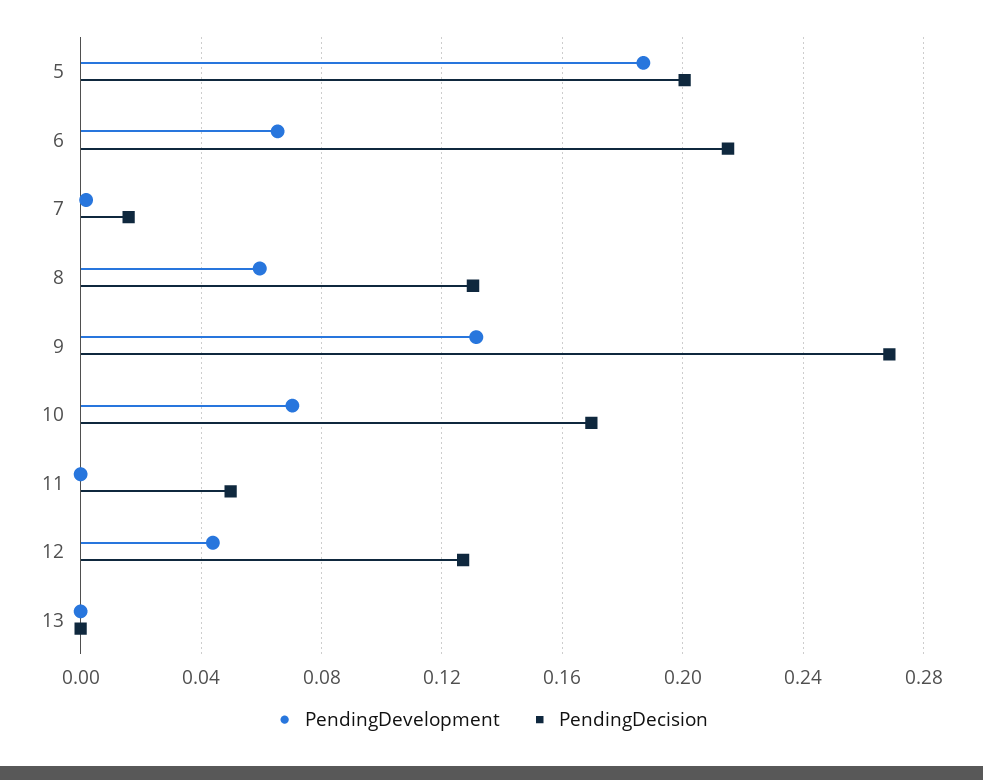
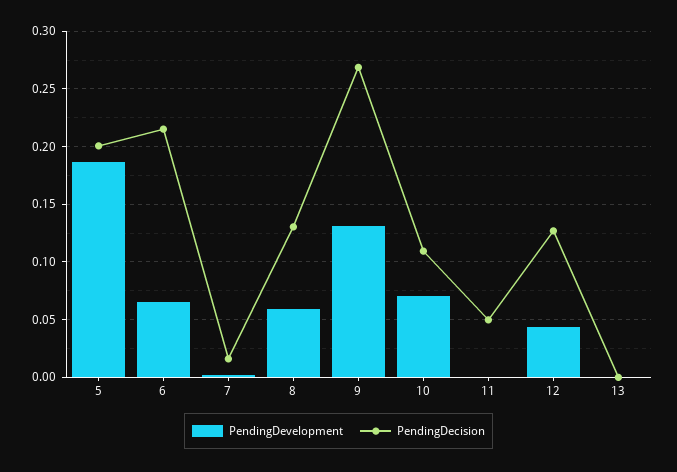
  {
    "PendingDevelopment": {
      "5": 0.185,
      "6": 0.065,
      "7": 0,
      "8": 0.06,
      "9": 0.13,
      "10": 0.07,
      "11": 0,
      "12": 0.045,
      "13": 0
    },
    "PendingDecision": {
      "5": 0.2,
      "6": 0.215,
      "7": 0.015,
      "8": 0.13,
      "9": 0.27,
-     "10": 0.17,
+     "10": 0.11,
      "11": 0.05,
      "12": 0.125,
      "13": 0
    }
  }

